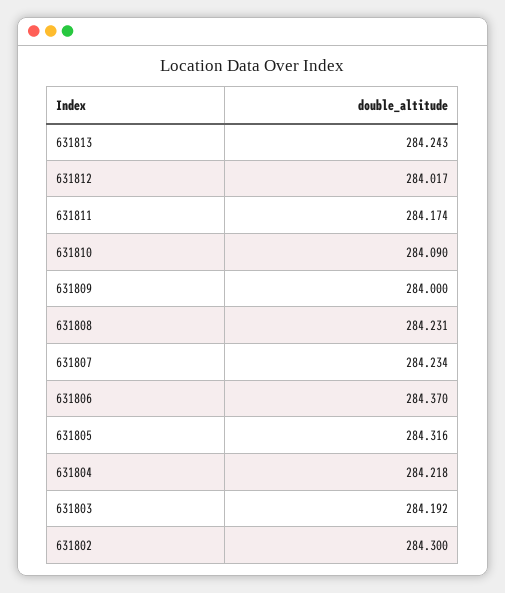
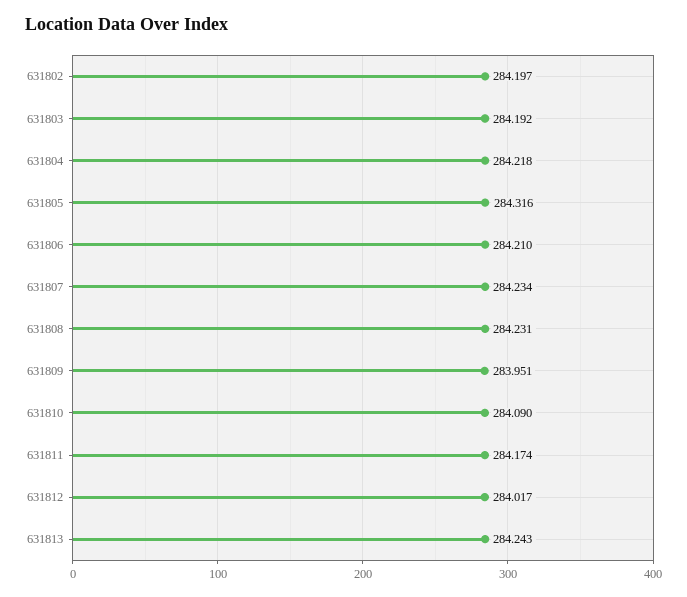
  {
    "631813": 284.243,
    "631812": 284.017,
    "631811": 284.174,
    "631810": 284.09,
-   "631809": 284,
+   "631809": 283.951,
    "631808": 284.231,
    "631807": 284.234,
-   "631806": 284.37,
+   "631806": 284.21,
    "631805": 284.316,
    "631804": 284.218,
    "631803": 284.192,
-   "631802": 284.3
+   "631802": 284.197
  }

